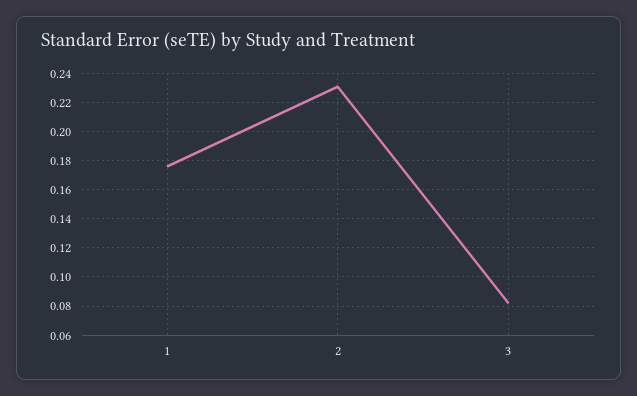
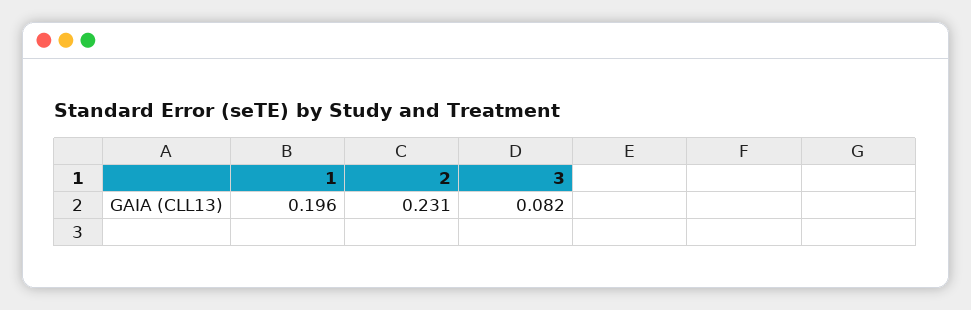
  {
-   "1": 0.175,
+   "1": 0.196,
    "2": 0.231,
    "3": 0.082
  }

